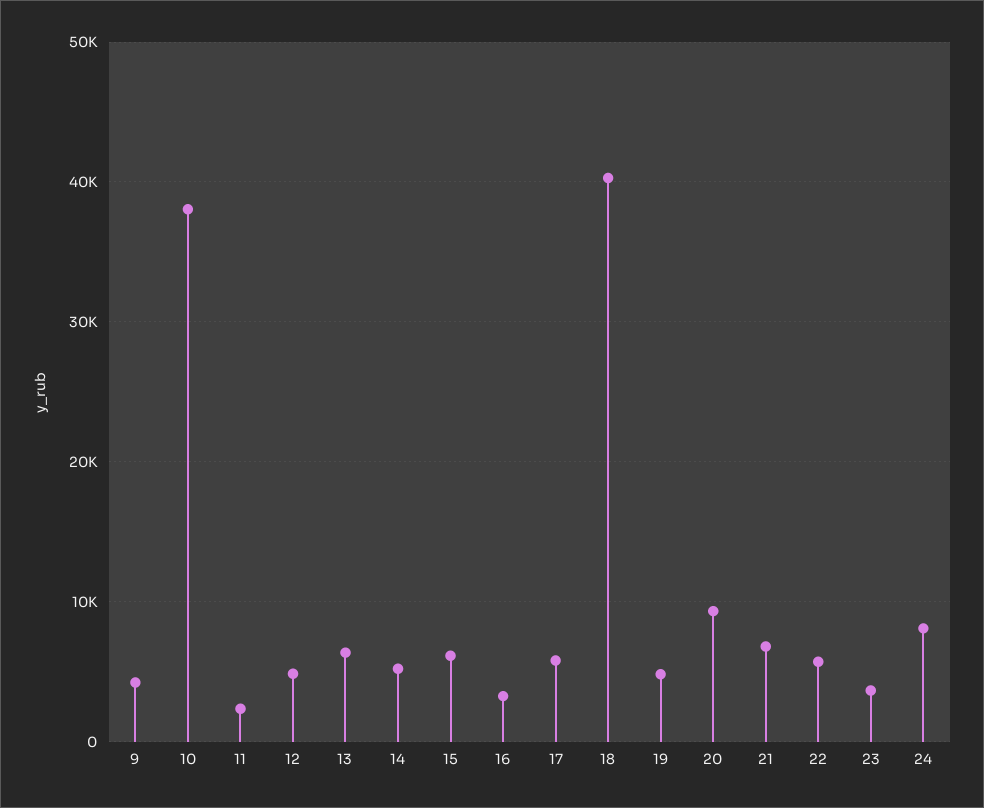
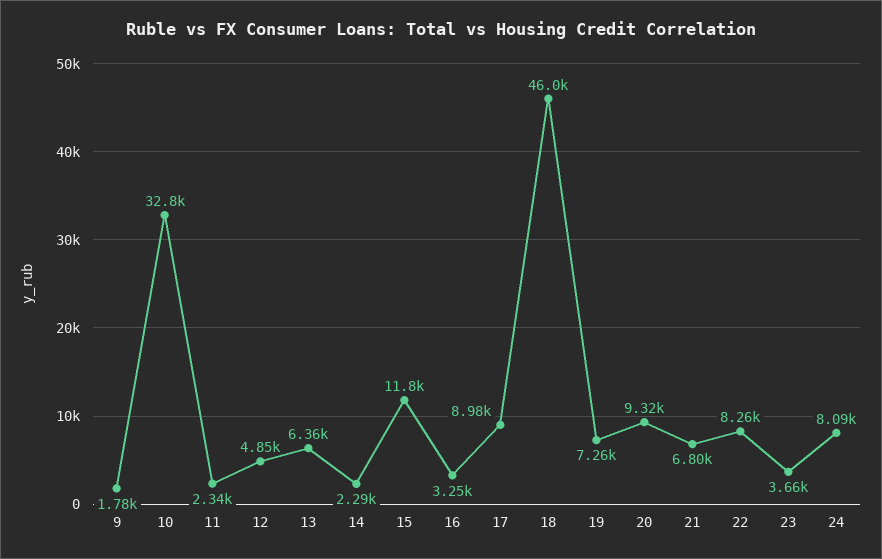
  {
-   "9": 4000,
+   "9": 1780,
-   "10": 38000,
+   "10": 32800,
    "11": 2340,
    "12": 4850,
    "13": 6360,
-   "14": 5000,
+   "14": 2290,
-   "15": 6000,
+   "15": 11800,
    "16": 3250,
-   "17": 6000,
+   "17": 8980,
-   "18": 40000,
+   "18": 46000,
-   "19": 5000,
+   "19": 7260,
    "20": 9320,
    "21": 6800,
-   "22": 6000,
+   "22": 8260,
    "23": 3660,
    "24": 8090
  }

